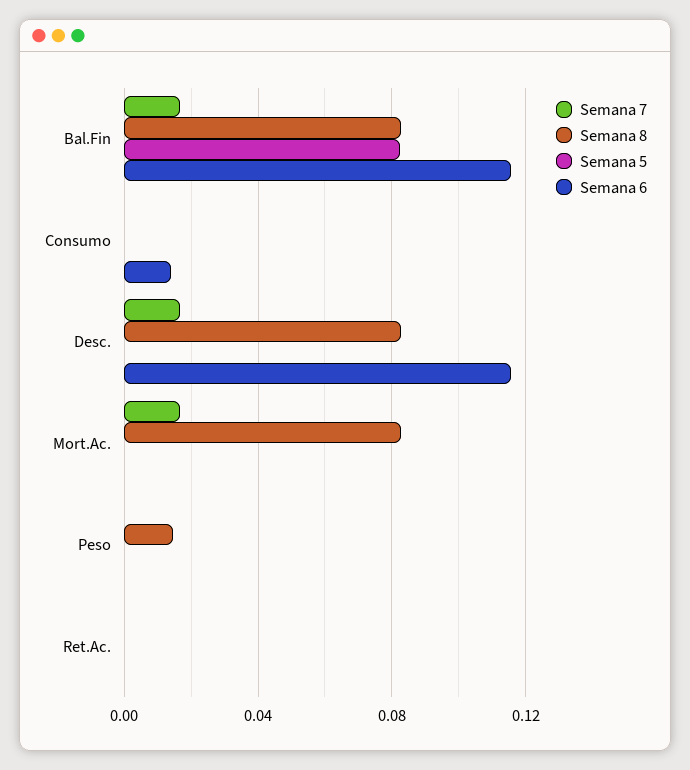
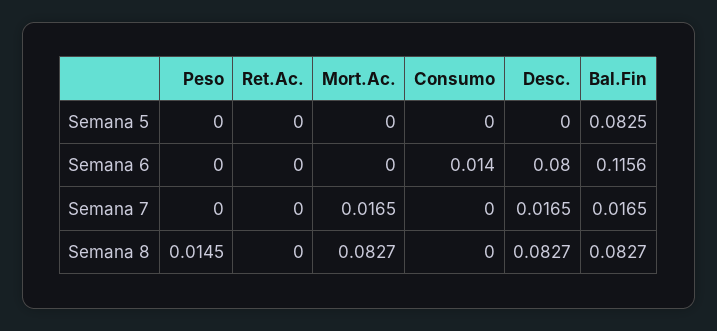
  {
    "Semana 7": {
      "Bal.Fin": 0.0165,
      "Consumo": 0,
      "Desc.": 0.0165,
      "Mort.Ac.": 0.0165,
      "Peso": 0,
      "Ret.Ac.": 0
    },
    "Semana 8": {
      "Bal.Fin": 0.0827,
      "Consumo": 0,
      "Desc.": 0.0827,
      "Mort.Ac.": 0.0827,
      "Peso": 0.0145,
      "Ret.Ac.": 0
    },
    "Semana 5": {
      "Bal.Fin": 0.0825,
      "Consumo": 0,
      "Desc.": 0,
      "Mort.Ac.": 0,
      "Peso": 0,
      "Ret.Ac.": 0
    },
    "Semana 6": {
      "Bal.Fin": 0.1156,
      "Consumo": 0.014,
-     "Desc.": 0.115,
+     "Desc.": 0.08,
      "Mort.Ac.": 0,
      "Peso": 0,
      "Ret.Ac.": 0
    }
  }

